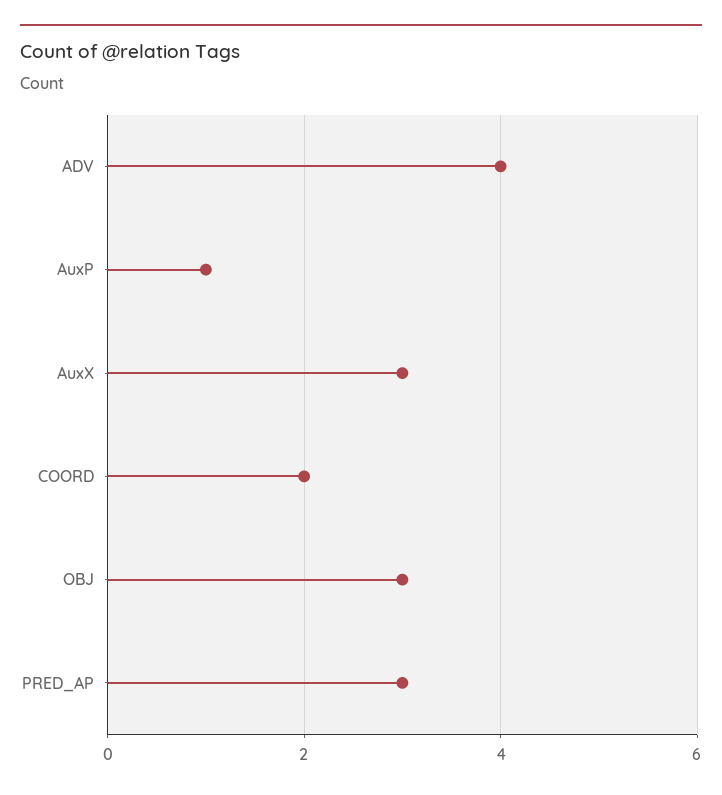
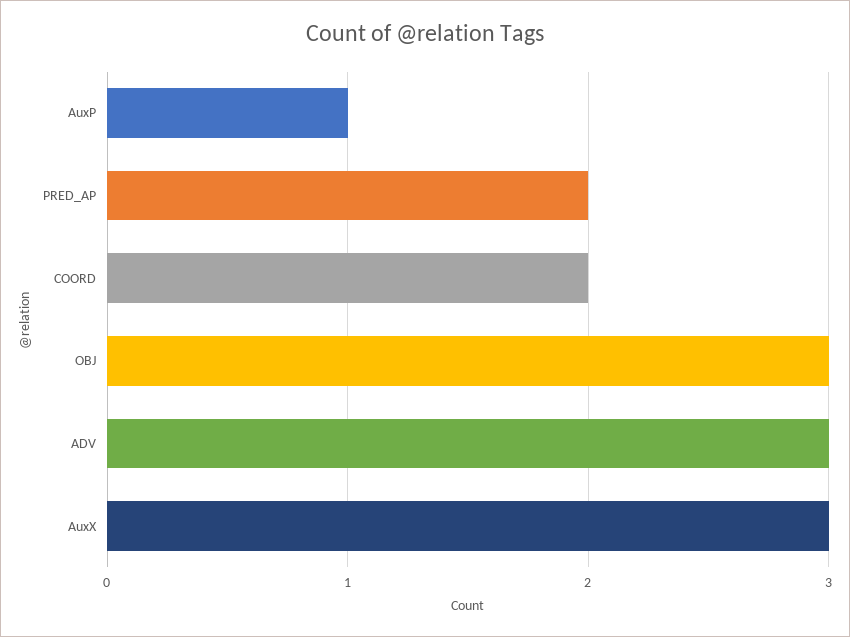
  {
-   "ADV": 4,
+   "ADV": 3,
    "AuxP": 1,
    "AuxX": 3,
    "COORD": 2,
    "OBJ": 3,
-   "PRED_AP": 3
+   "PRED_AP": 2
  }

